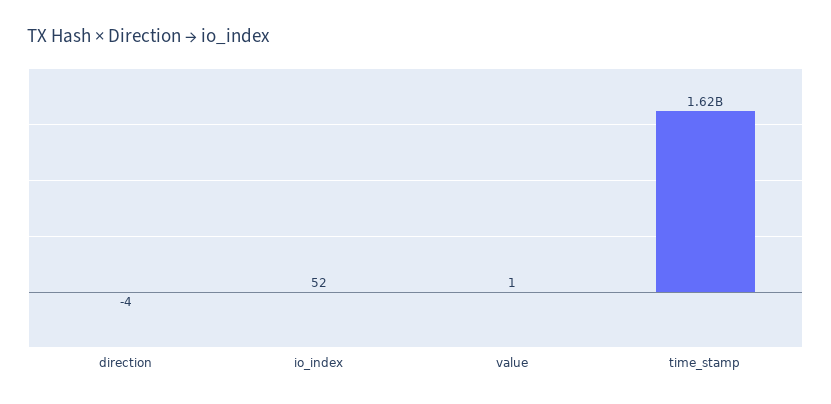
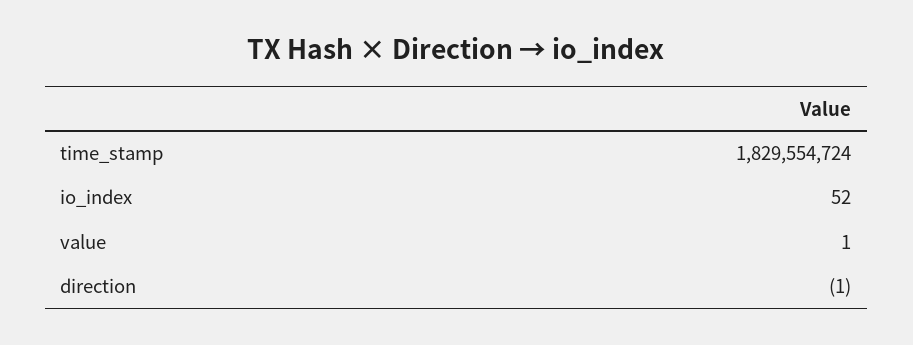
  {
-   "direction": -4,
+   "direction": -1,
    "io_index": 52,
    "value": 1,
-   "time_stamp": 1620000000
+   "time_stamp": 1829554724
  }

